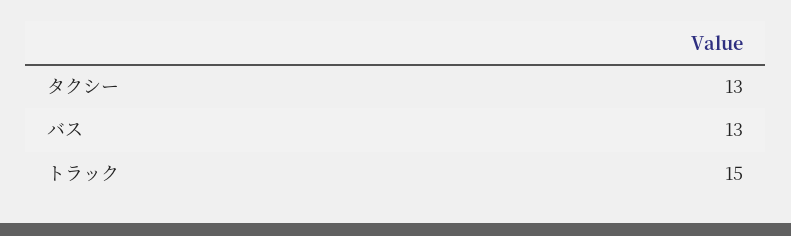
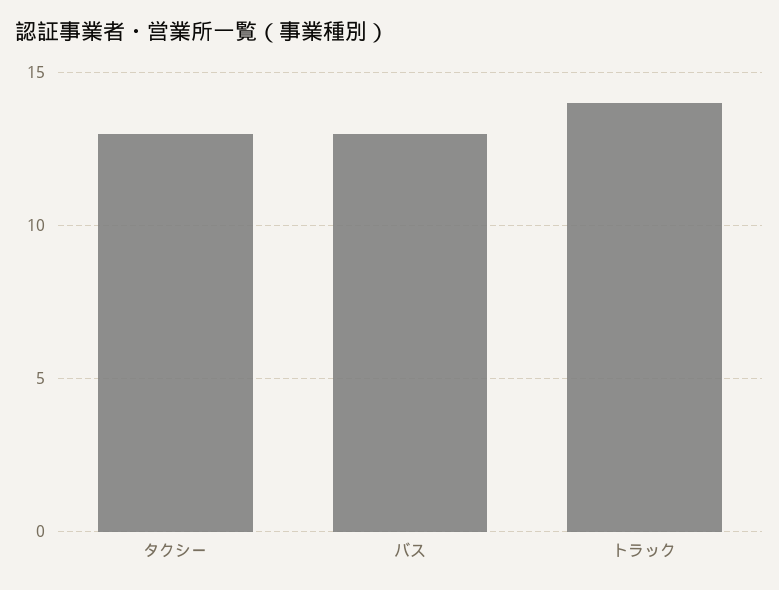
  {
    "タクシー": 13,
    "バス": 13,
-   "トラック": 15
+   "トラック": 14
  }

